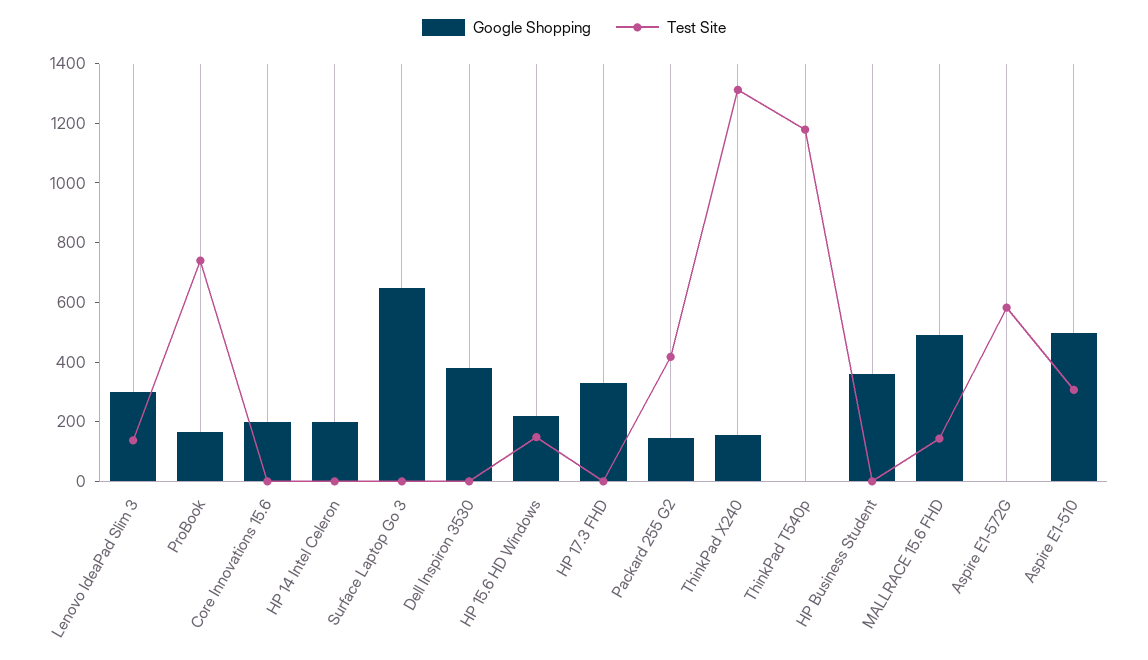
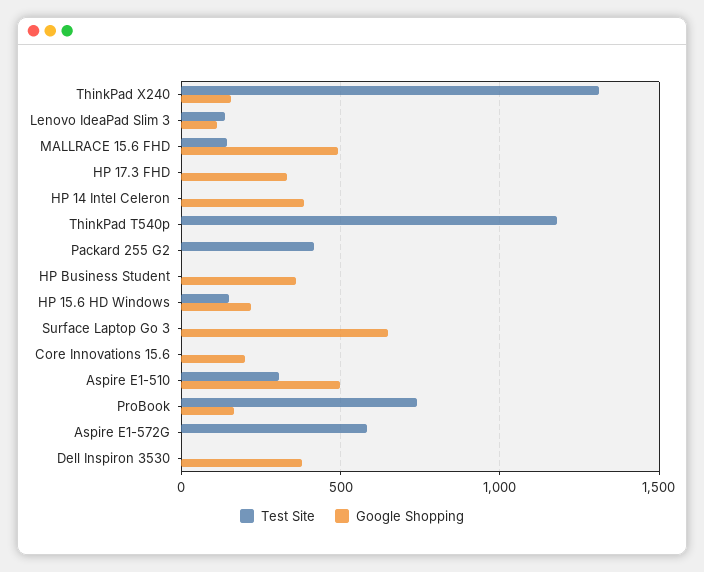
  {
    "Google Shopping": {
-     "Lenovo IdeaPad Slim 3": 300,
+     "Lenovo IdeaPad Slim 3": 100,
      "ProBook": 150,
      "Core Innovations 15.6": 200,
-     "HP 14 Intel Celeron": 200,
+     "HP 14 Intel Celeron": 400,
      "Surface Laptop Go 3": 650,
      "Dell Inspiron 3530": 400,
      "HP 15.6 HD Windows": 200,
      "HP 17.3 FHD": 350,
-     "Packard 255 G2": 150,
+     "Packard 255 G2": 0,
      "ThinkPad X240": 150,
      "ThinkPad T540p": 0,
      "HP Business Student": 350,
      "MALLRACE 15.6 FHD": 500,
      "Aspire E1-572G": 0,
      "Aspire E1-510": 500
    },
    "Test Site": {
      "Lenovo IdeaPad Slim 3": 150,
      "ProBook": 750,
      "Core Innovations 15.6": 0,
      "HP 14 Intel Celeron": 0,
      "Surface Laptop Go 3": 0,
      "Dell Inspiron 3530": 0,
      "HP 15.6 HD Windows": 150,
      "HP 17.3 FHD": 0,
      "Packard 255 G2": 400,
      "ThinkPad X240": 1300,
      "ThinkPad T540p": 1200,
      "HP Business Student": 0,
      "MALLRACE 15.6 FHD": 150,
      "Aspire E1-572G": 600,
      "Aspire E1-510": 300
    }
  }

